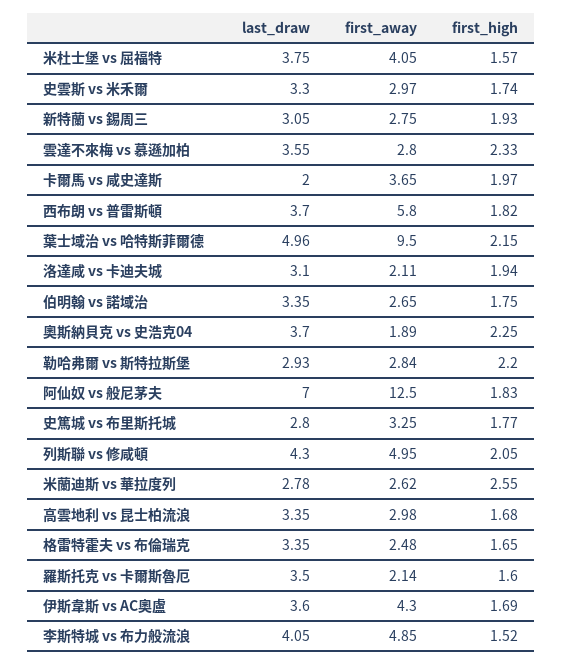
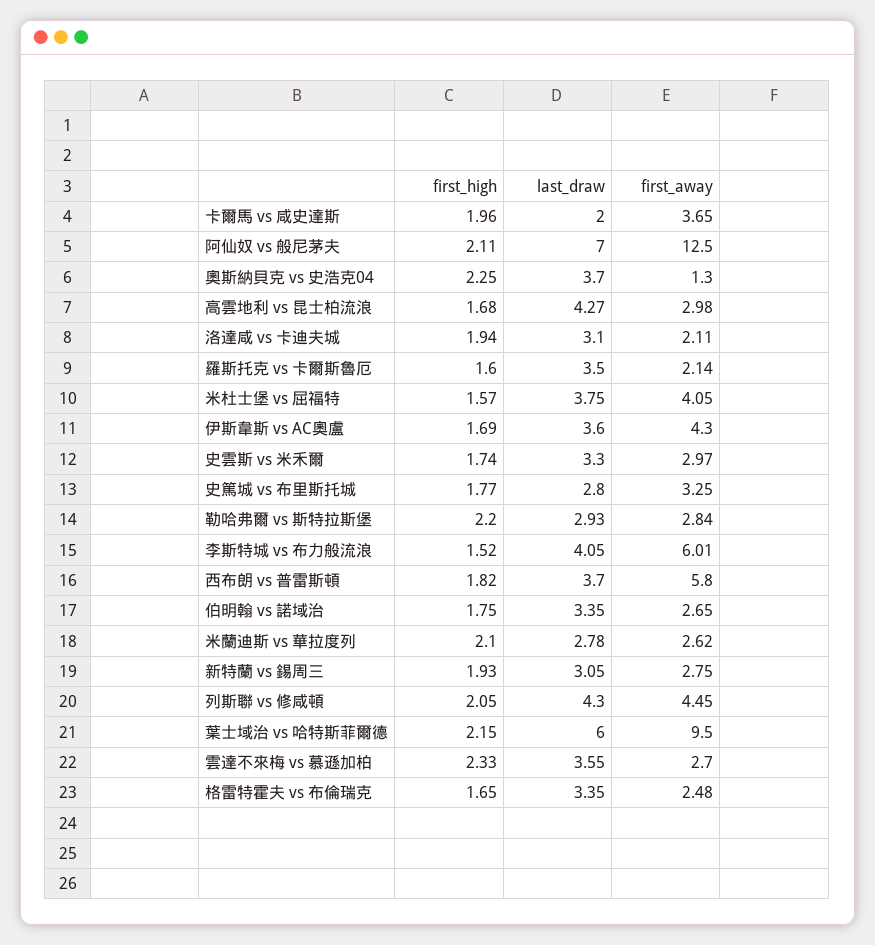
  {
    "last_draw": {
      "米杜士堡 vs 屈福特": 3.75,
      "史雲斯 vs 米禾爾": 3.3,
      "新特蘭 vs 錫周三": 3.05,
      "雲達不來梅 vs 慕遜加柏": 3.55,
      "卡爾馬 vs 咸史達斯": 2,
      "西布朗 vs 普雷斯頓": 3.7,
-     "葉士域治 vs 哈特斯菲爾德": 4.96,
+     "葉士域治 vs 哈特斯菲爾德": 6,
      "洛達咸 vs 卡迪夫城": 3.1,
      "伯明翰 vs 諾域治": 3.35,
      "奧斯納貝克 vs 史浩克04": 3.7,
      "勒哈弗爾 vs 斯特拉斯堡": 2.93,
      "阿仙奴 vs 般尼茅夫": 7,
      "史篤城 vs 布里斯托城": 2.8,
      "列斯聯 vs 修咸頓": 4.3,
      "米蘭迪斯 vs 華拉度列": 2.78,
-     "高雲地利 vs 昆士柏流浪": 3.35,
+     "高雲地利 vs 昆士柏流浪": 4.27,
      "格雷特霍夫 vs 布倫瑞克": 3.35,
      "羅斯托克 vs 卡爾斯魯厄": 3.5,
      "伊斯韋斯 vs AC奧盧": 3.6,
      "李斯特城 vs 布力般流浪": 4.05
    },
    "first_away": {
      "米杜士堡 vs 屈福特": 4.05,
      "史雲斯 vs 米禾爾": 2.97,
      "新特蘭 vs 錫周三": 2.75,
-     "雲達不來梅 vs 慕遜加柏": 2.8,
+     "雲達不來梅 vs 慕遜加柏": 2.7,
      "卡爾馬 vs 咸史達斯": 3.65,
      "西布朗 vs 普雷斯頓": 5.8,
      "葉士域治 vs 哈特斯菲爾德": 9.5,
      "洛達咸 vs 卡迪夫城": 2.11,
      "伯明翰 vs 諾域治": 2.65,
-     "奧斯納貝克 vs 史浩克04": 1.89,
+     "奧斯納貝克 vs 史浩克04": 1.3,
      "勒哈弗爾 vs 斯特拉斯堡": 2.84,
      "阿仙奴 vs 般尼茅夫": 12.5,
      "史篤城 vs 布里斯托城": 3.25,
-     "列斯聯 vs 修咸頓": 4.95,
+     "列斯聯 vs 修咸頓": 4.45,
      "米蘭迪斯 vs 華拉度列": 2.62,
      "高雲地利 vs 昆士柏流浪": 2.98,
      "格雷特霍夫 vs 布倫瑞克": 2.48,
      "羅斯托克 vs 卡爾斯魯厄": 2.14,
      "伊斯韋斯 vs AC奧盧": 4.3,
-     "李斯特城 vs 布力般流浪": 4.85
+     "李斯特城 vs 布力般流浪": 6.01
    },
    "first_high": {
      "米杜士堡 vs 屈福特": 1.57,
      "史雲斯 vs 米禾爾": 1.74,
      "新特蘭 vs 錫周三": 1.93,
      "雲達不來梅 vs 慕遜加柏": 2.33,
-     "卡爾馬 vs 咸史達斯": 1.97,
+     "卡爾馬 vs 咸史達斯": 1.96,
      "西布朗 vs 普雷斯頓": 1.82,
      "葉士域治 vs 哈特斯菲爾德": 2.15,
      "洛達咸 vs 卡迪夫城": 1.94,
      "伯明翰 vs 諾域治": 1.75,
      "奧斯納貝克 vs 史浩克04": 2.25,
      "勒哈弗爾 vs 斯特拉斯堡": 2.2,
-     "阿仙奴 vs 般尼茅夫": 1.83,
+     "阿仙奴 vs 般尼茅夫": 2.11,
      "史篤城 vs 布里斯托城": 1.77,
      "列斯聯 vs 修咸頓": 2.05,
-     "米蘭迪斯 vs 華拉度列": 2.55,
+     "米蘭迪斯 vs 華拉度列": 2.1,
      "高雲地利 vs 昆士柏流浪": 1.68,
      "格雷特霍夫 vs 布倫瑞克": 1.65,
      "羅斯托克 vs 卡爾斯魯厄": 1.6,
      "伊斯韋斯 vs AC奧盧": 1.69,
      "李斯特城 vs 布力般流浪": 1.52
    }
  }

